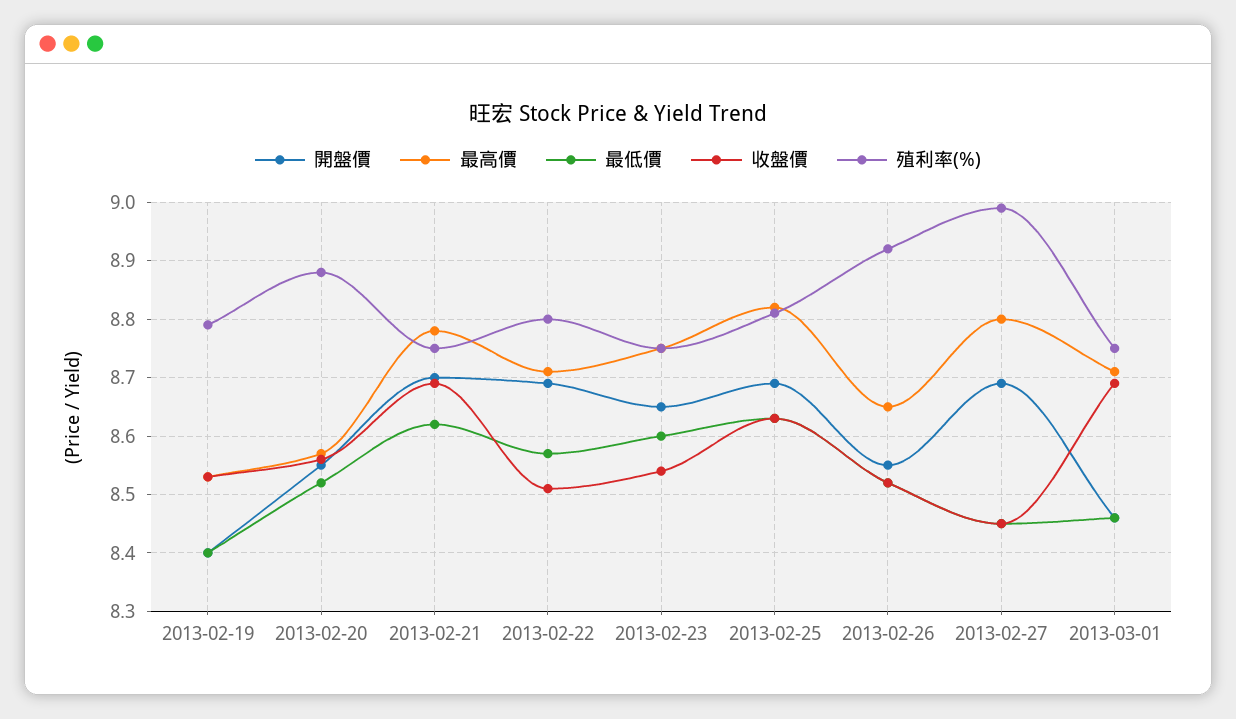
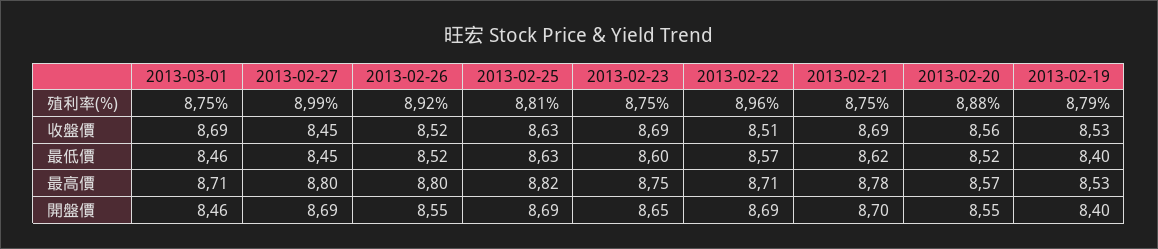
  {
    "開盤價": {
      "2013-02-19": 8.4,
      "2013-02-20": 8.55,
      "2013-02-21": 8.7,
      "2013-02-22": 8.69,
      "2013-02-23": 8.65,
      "2013-02-25": 8.69,
      "2013-02-26": 8.55,
      "2013-02-27": 8.69,
      "2013-03-01": 8.46
    },
    "最高價": {
      "2013-02-19": 8.53,
      "2013-02-20": 8.57,
      "2013-02-21": 8.78,
      "2013-02-22": 8.71,
      "2013-02-23": 8.75,
      "2013-02-25": 8.82,
-     "2013-02-26": 8.65,
+     "2013-02-26": 8.8,
      "2013-02-27": 8.8,
      "2013-03-01": 8.71
    },
    "最低價": {
      "2013-02-19": 8.4,
      "2013-02-20": 8.52,
      "2013-02-21": 8.62,
      "2013-02-22": 8.57,
      "2013-02-23": 8.6,
      "2013-02-25": 8.63,
      "2013-02-26": 8.52,
      "2013-02-27": 8.45,
      "2013-03-01": 8.46
    },
    "收盤價": {
      "2013-02-19": 8.53,
      "2013-02-20": 8.56,
      "2013-02-21": 8.69,
      "2013-02-22": 8.51,
-     "2013-02-23": 8.55,
+     "2013-02-23": 8.69,
      "2013-02-25": 8.63,
      "2013-02-26": 8.52,
      "2013-02-27": 8.45,
      "2013-03-01": 8.69
    },
    "殖利率(%)": {
      "2013-02-19": 8.79,
      "2013-02-20": 8.88,
      "2013-02-21": 8.75,
-     "2013-02-22": 8.8,
+     "2013-02-22": 8.96,
      "2013-02-23": 8.75,
      "2013-02-25": 8.81,
      "2013-02-26": 8.92,
      "2013-02-27": 8.99,
      "2013-03-01": 8.75
    }
  }

